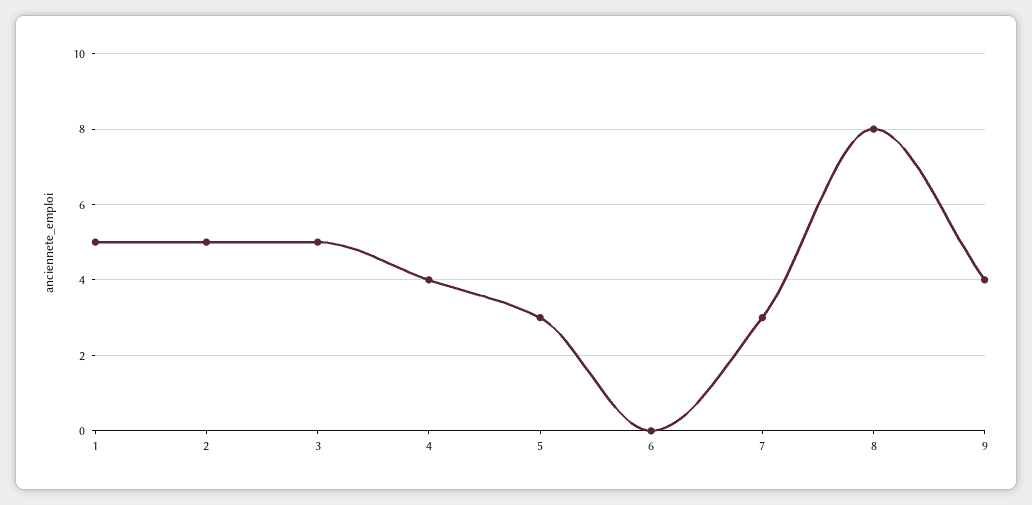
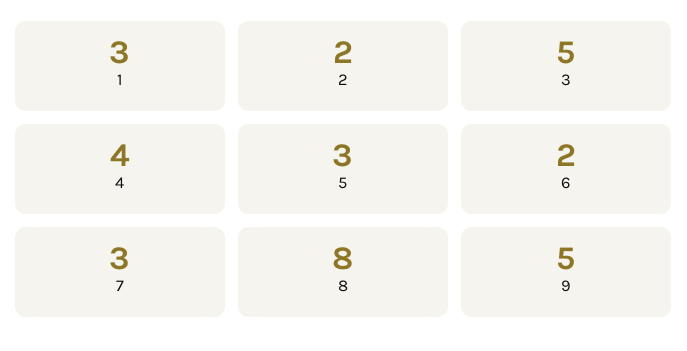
  {
-   "1": 5,
+   "1": 3,
-   "2": 5,
+   "2": 2,
    "3": 5,
    "4": 4,
    "5": 3,
-   "6": 0,
+   "6": 2,
    "7": 3,
    "8": 8,
-   "9": 4
+   "9": 5
  }

